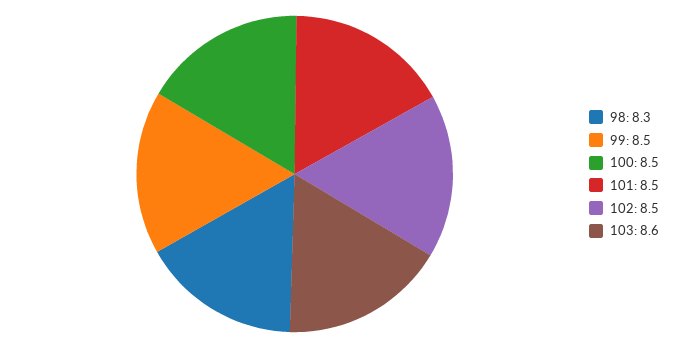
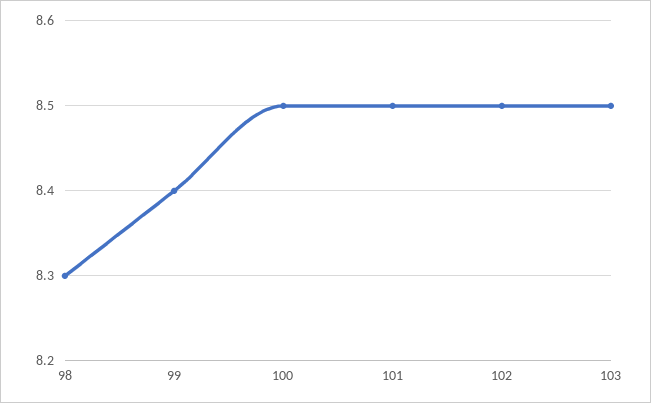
  {
    "98": 8.3,
-   "99": 8.5,
+   "99": 8.4,
    "100": 8.5,
    "101": 8.5,
    "102": 8.5,
-   "103": 8.6
+   "103": 8.5
  }

